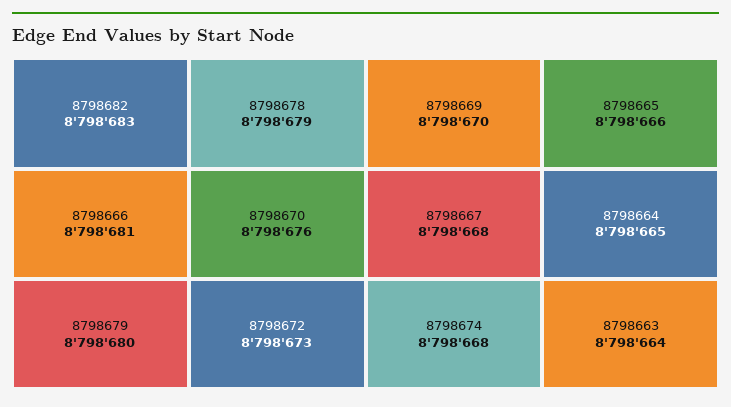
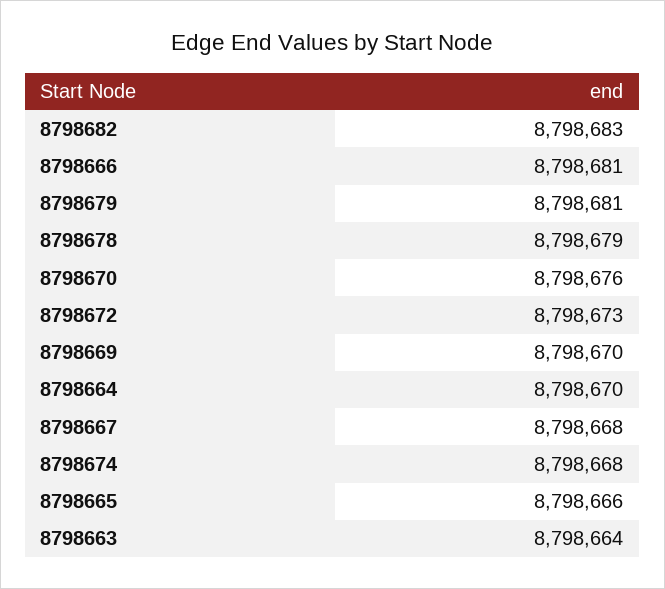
  {
    "8798682": 8798683,
    "8798666": 8798681,
-   "8798679": 8798680,
+   "8798679": 8798681,
    "8798678": 8798679,
    "8798670": 8798676,
    "8798672": 8798673,
    "8798669": 8798670,
    "8798667": 8798668,
    "8798674": 8798668,
    "8798665": 8798666,
-   "8798664": 8798665,
+   "8798664": 8798670,
    "8798663": 8798664
  }

